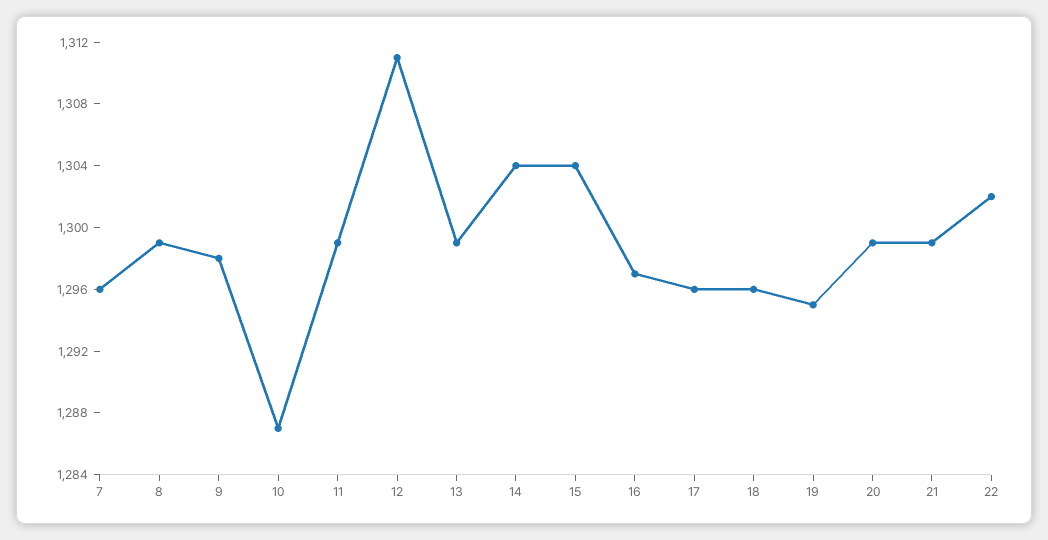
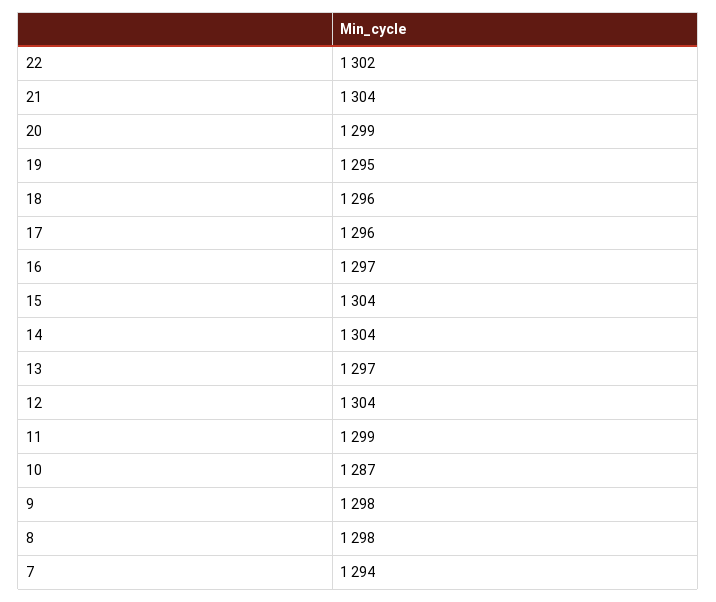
  {
-   "7": 1296,
+   "7": 1294,
-   "8": 1299,
+   "8": 1298,
    "9": 1298,
    "10": 1287,
    "11": 1299,
-   "12": 1311,
+   "12": 1304,
-   "13": 1299,
+   "13": 1297,
    "14": 1304,
    "15": 1304,
    "16": 1297,
    "17": 1296,
    "18": 1296,
    "19": 1295,
    "20": 1299,
-   "21": 1299,
+   "21": 1304,
    "22": 1302
  }

